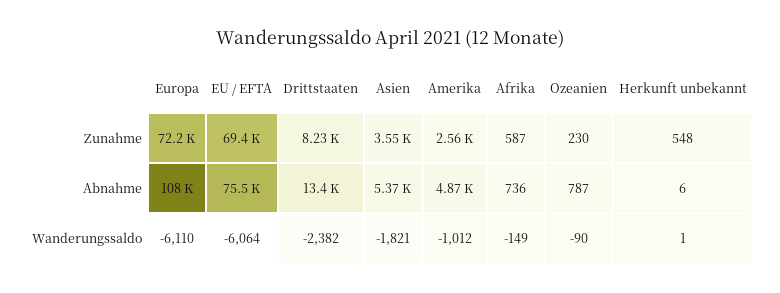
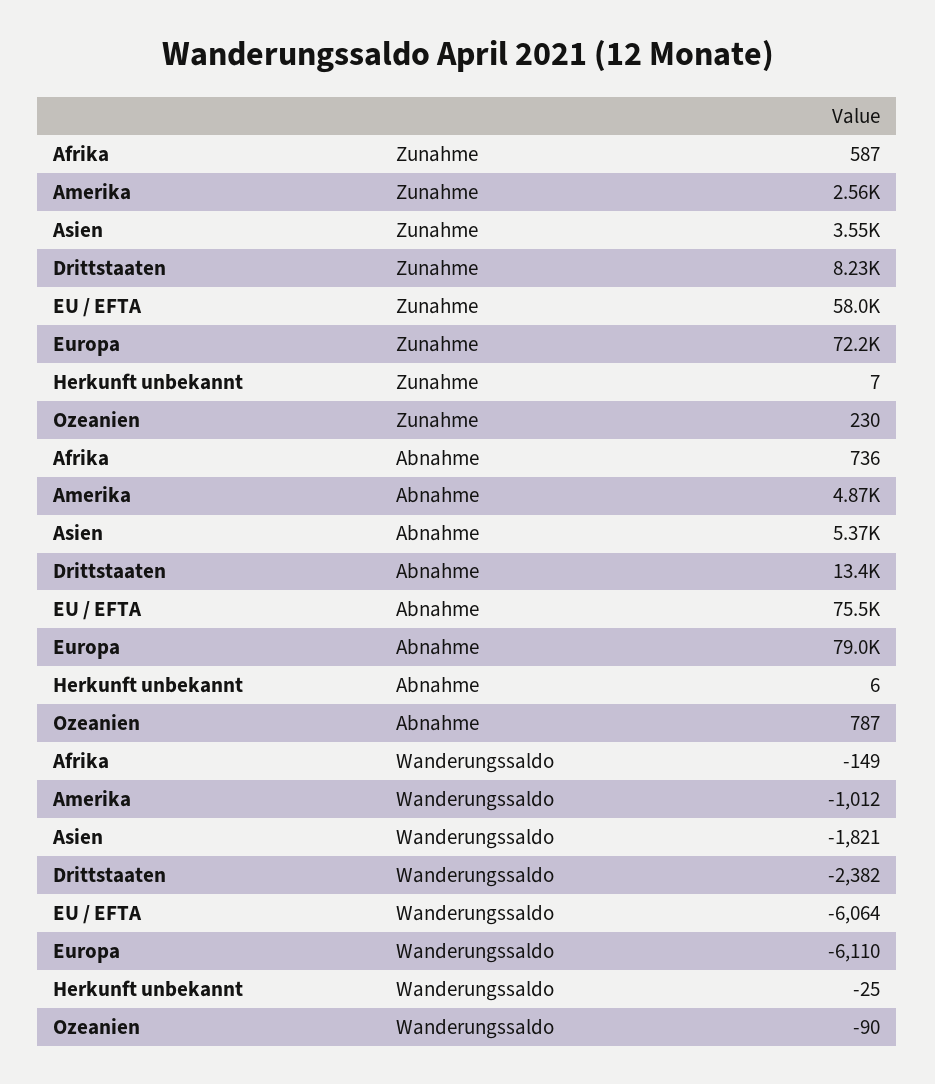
  {
    "Europa": {
      "Zunahme": 72200,
-     "Abnahme": 108000,
+     "Abnahme": 79000,
      "Wanderungssaldo": -6110
    },
    "EU / EFTA": {
-     "Zunahme": 69400,
+     "Zunahme": 58000,
      "Abnahme": 75500,
      "Wanderungssaldo": -6064
    },
    "Drittstaaten": {
      "Zunahme": 8230,
      "Abnahme": 13400,
      "Wanderungssaldo": -2382
    },
    "Asien": {
      "Zunahme": 3550,
      "Abnahme": 5370,
      "Wanderungssaldo": -1821
    },
    "Amerika": {
      "Zunahme": 2560,
      "Abnahme": 4870,
      "Wanderungssaldo": -1012
    },
    "Afrika": {
      "Zunahme": 587,
      "Abnahme": 736,
      "Wanderungssaldo": -149
    },
    "Ozeanien": {
      "Zunahme": 230,
      "Abnahme": 787,
      "Wanderungssaldo": -90
    },
    "Herkunft unbekannt": {
-     "Zunahme": 548,
+     "Zunahme": 7,
      "Abnahme": 6,
-     "Wanderungssaldo": 1
+     "Wanderungssaldo": -25
    }
  }

